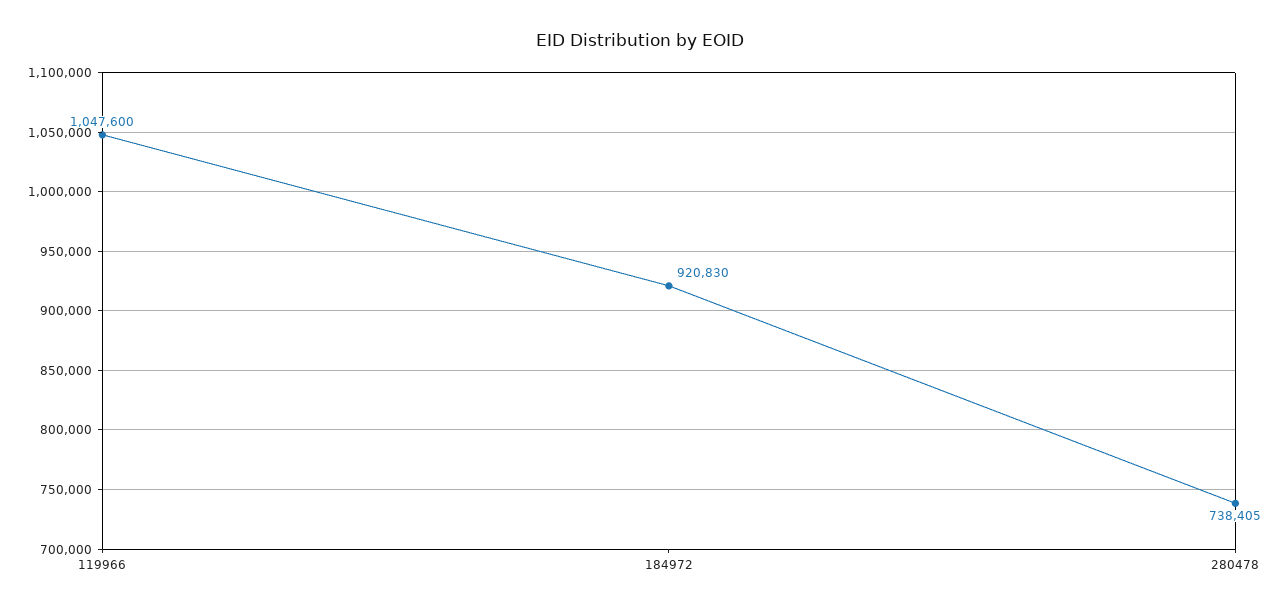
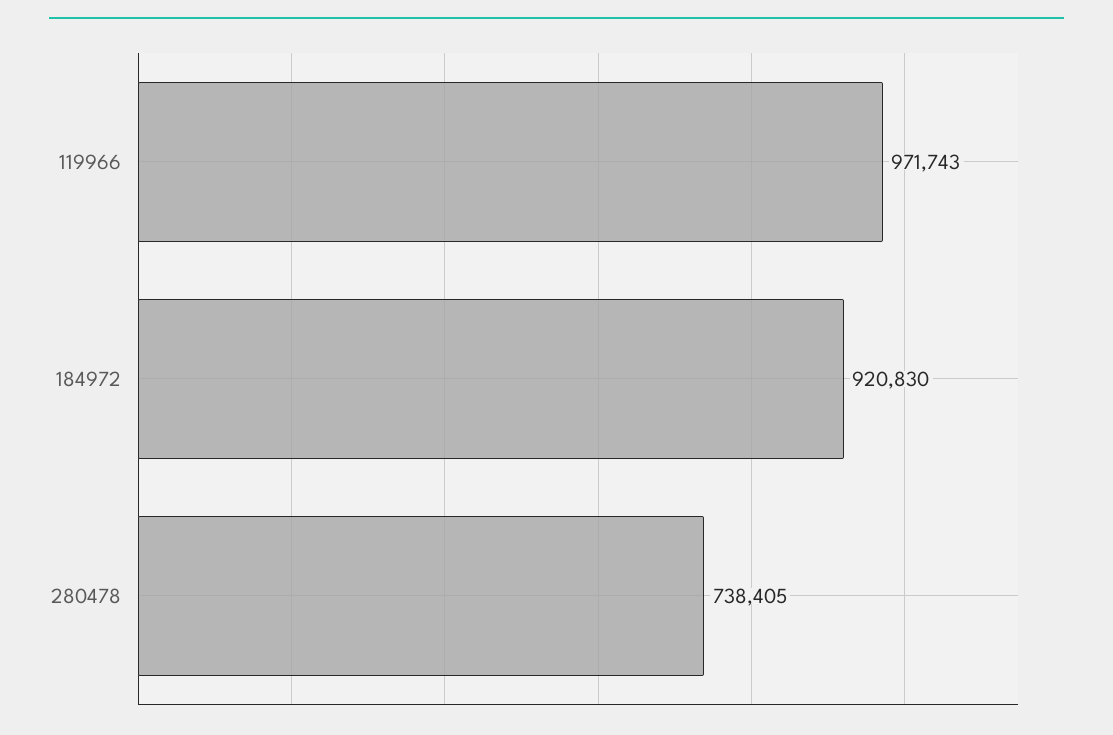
  {
-   "119966": 1047600,
+   "119966": 971743,
    "184972": 920830,
    "280478": 738405
  }

